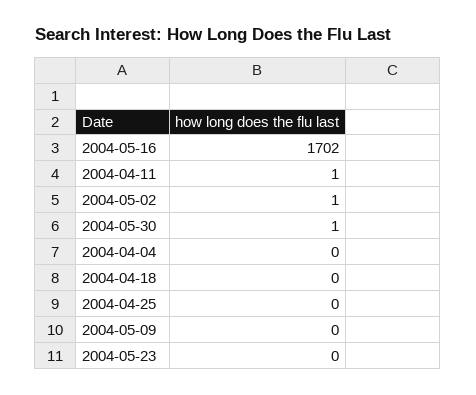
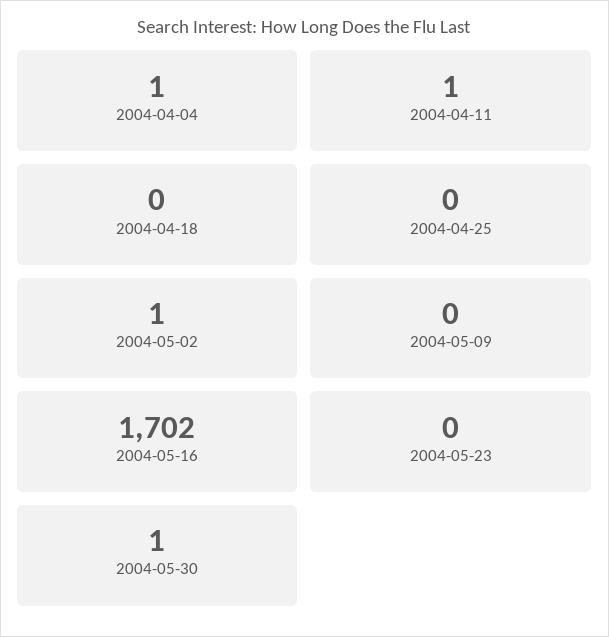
  {
    "2004-05-16": 1702,
    "2004-04-11": 1,
    "2004-05-02": 1,
    "2004-05-30": 1,
-   "2004-04-04": 0,
+   "2004-04-04": 1,
    "2004-04-18": 0,
    "2004-04-25": 0,
    "2004-05-09": 0,
    "2004-05-23": 0
  }

